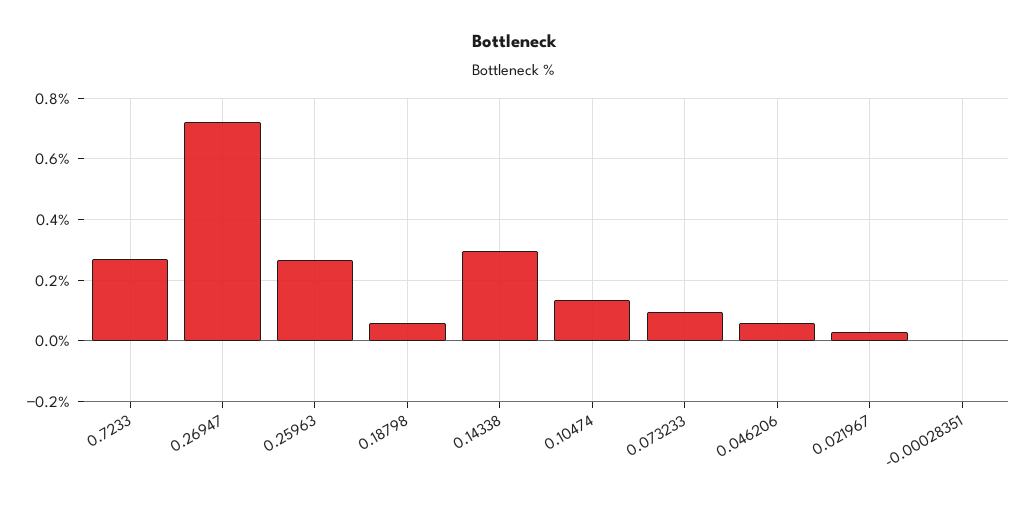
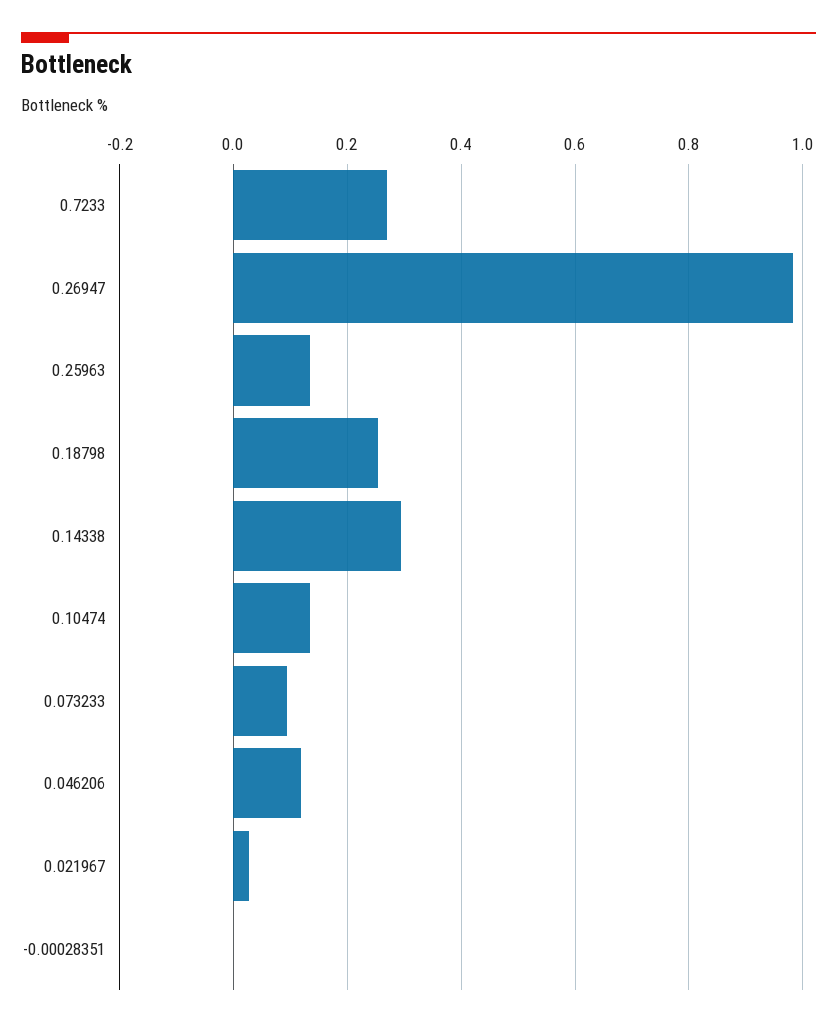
  {
    "0.7233": 0.26,
-   "0.26947": 0.72,
+   "0.26947": 0.98,
-   "0.25963": 0.26,
+   "0.25963": 0.14,
-   "0.18798": 0.06,
+   "0.18798": 0.26,
    "0.14338": 0.3,
    "0.10474": 0.14,
    "0.073233": 0.1,
-   "0.046206": 0.06,
+   "0.046206": 0.12,
    "0.021967": 0.02,
    "-0.00028351": 0
  }

